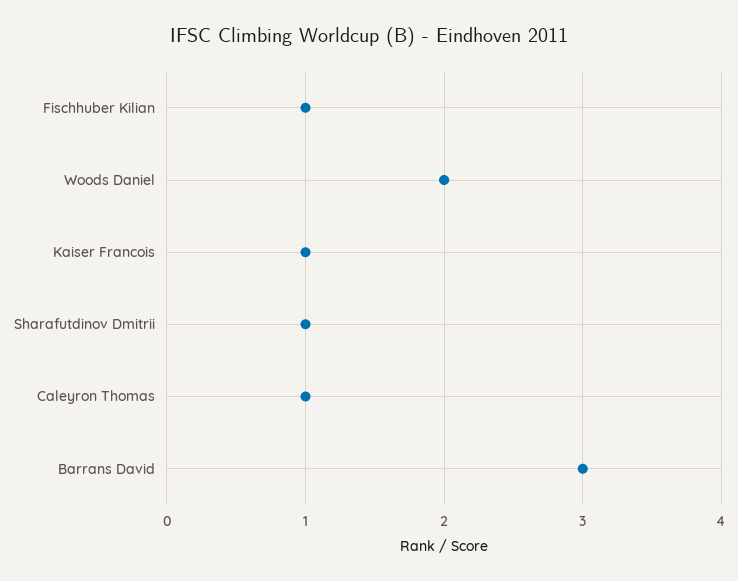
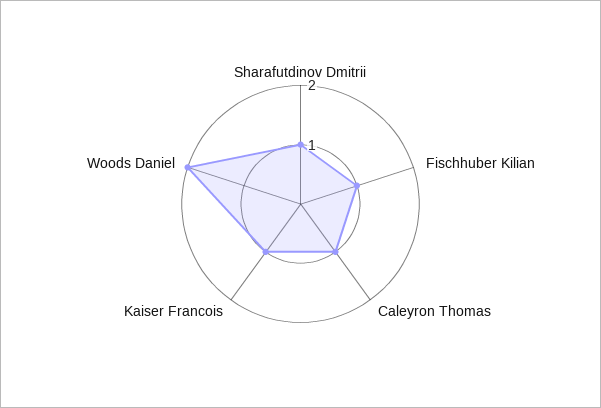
  {
    "Fischhuber Kilian": 1,
    "Woods Daniel": 2,
    "Kaiser Francois": 1,
    "Sharafutdinov Dmitrii": 1,
-   "Caleyron Thomas": 1,
+   "Caleyron Thomas": 1
-   "Barrans David": 3
  }

